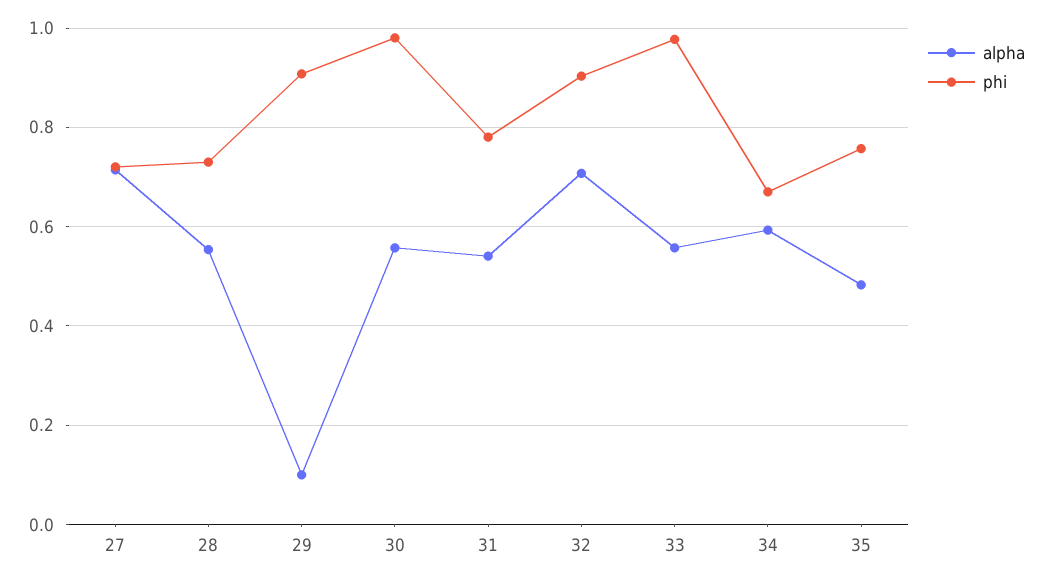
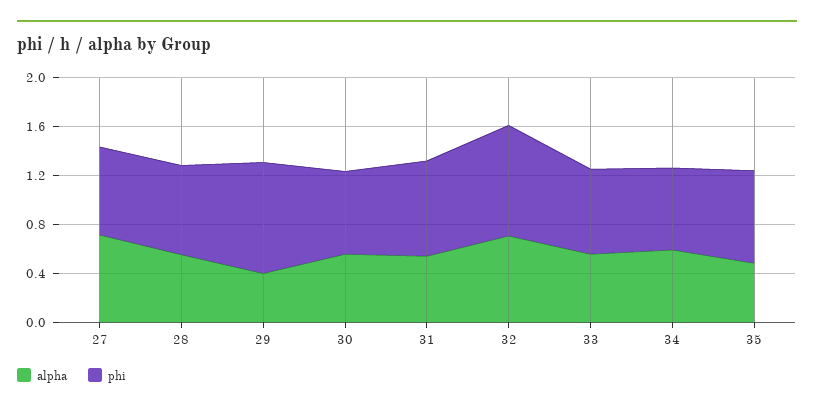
  {
    "alpha": {
      "27": 0.72,
      "28": 0.56,
-     "29": 0.1,
+     "29": 0.4,
      "30": 0.56,
      "31": 0.54,
      "32": 0.7,
      "33": 0.56,
      "34": 0.6,
      "35": 0.48
    },
    "phi": {
      "27": 0.72,
      "28": 0.74,
      "29": 0.9,
-     "30": 0.98,
+     "30": 0.7,
      "31": 0.78,
      "32": 0.9,
-     "33": 0.98,
+     "33": 0.7,
      "34": 0.68,
      "35": 0.76
    }
  }

